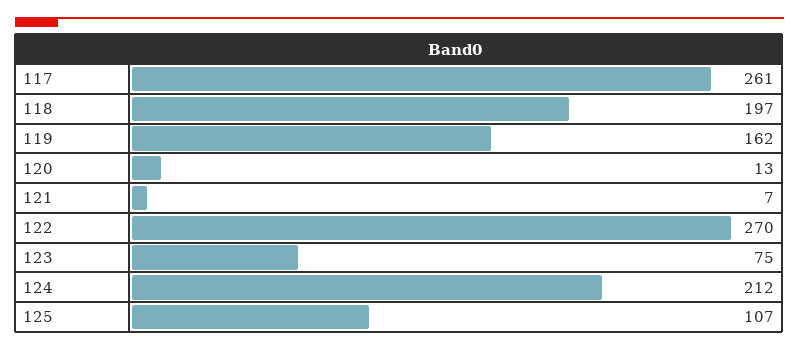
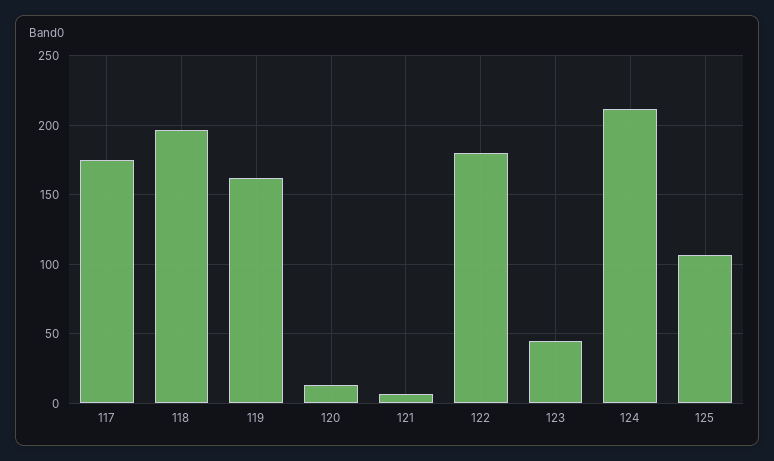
  {
-   "117": 261,
+   "117": 175,
    "118": 197,
    "119": 162,
    "120": 13,
    "121": 7,
-   "122": 270,
+   "122": 180,
-   "123": 75,
+   "123": 45,
    "124": 212,
    "125": 107
  }

